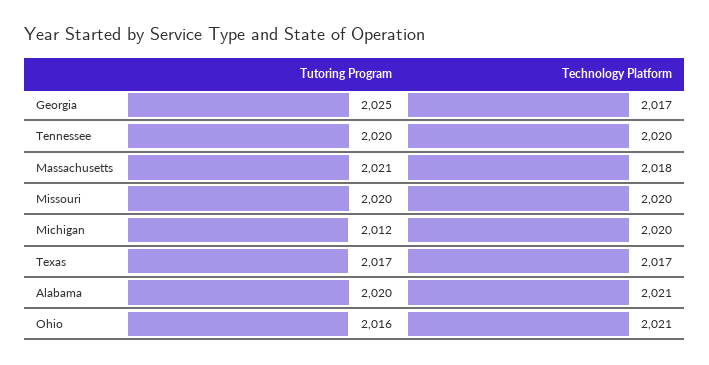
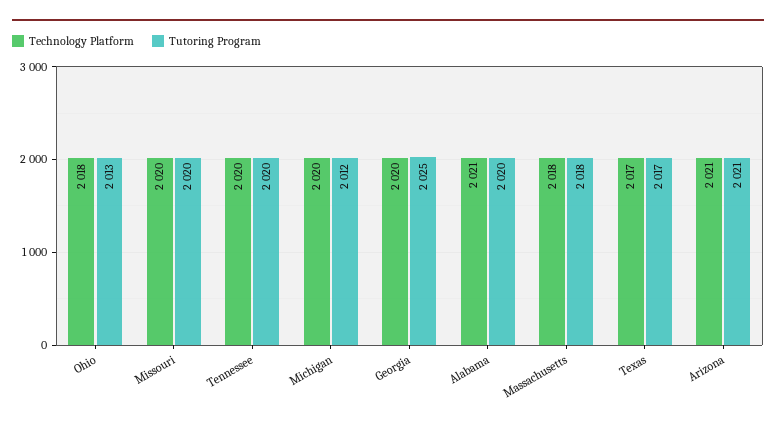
  {
    "Tutoring Program": {
      "Georgia": 2025,
      "Tennessee": 2020,
-     "Massachusetts": 2021,
+     "Massachusetts": 2018,
      "Missouri": 2020,
      "Michigan": 2012,
      "Texas": 2017,
      "Alabama": 2020,
-     "Ohio": 2016
+     "Ohio": 2013,
+     "Arizona": 2021
    },
    "Technology Platform": {
-     "Georgia": 2017,
+     "Georgia": 2020,
      "Tennessee": 2020,
      "Massachusetts": 2018,
      "Missouri": 2020,
      "Michigan": 2020,
      "Texas": 2017,
      "Alabama": 2021,
-     "Ohio": 2021
+     "Ohio": 2018,
+     "Arizona": 2021
    }
  }

